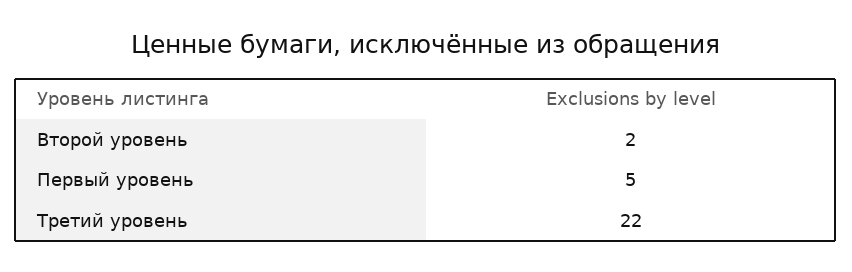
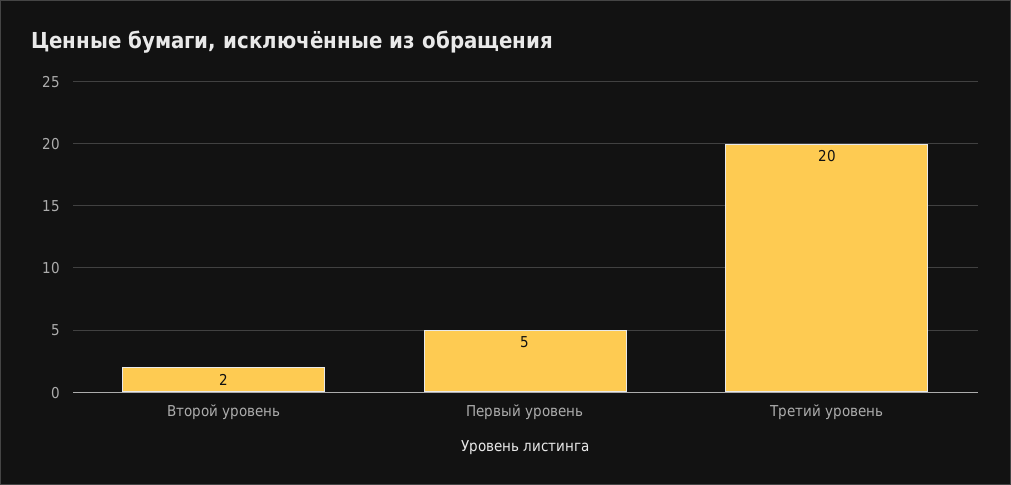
  {
    "Второй уровень": 2,
    "Первый уровень": 5,
-   "Третий уровень": 22
+   "Третий уровень": 20
  }

